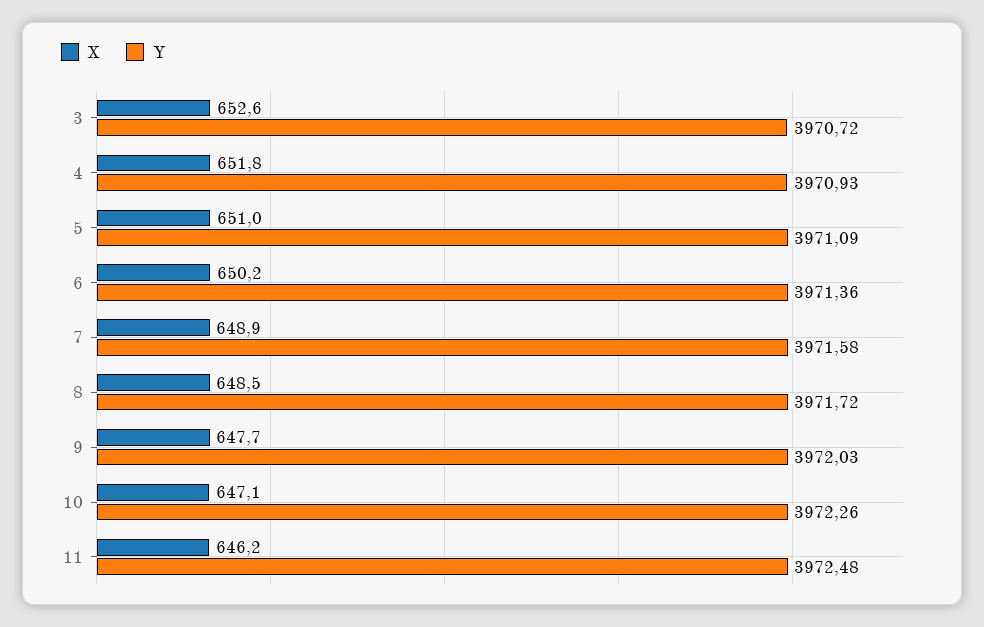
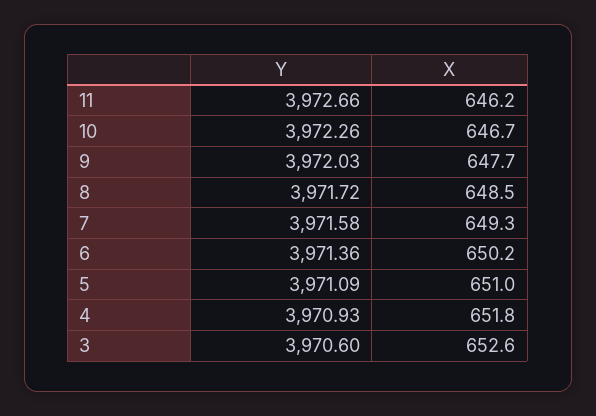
  {
    "X": {
      "3": 652.6,
      "4": 651.8,
      "5": 651,
      "6": 650.2,
-     "7": 648.9,
+     "7": 649.3,
      "8": 648.5,
      "9": 647.7,
-     "10": 647.1,
+     "10": 646.7,
      "11": 646.2
    },
    "Y": {
-     "3": 3970.72,
+     "3": 3970.6,
      "4": 3970.93,
      "5": 3971.09,
      "6": 3971.36,
      "7": 3971.58,
      "8": 3971.72,
      "9": 3972.03,
      "10": 3972.26,
-     "11": 3972.48
+     "11": 3972.66
    }
  }

